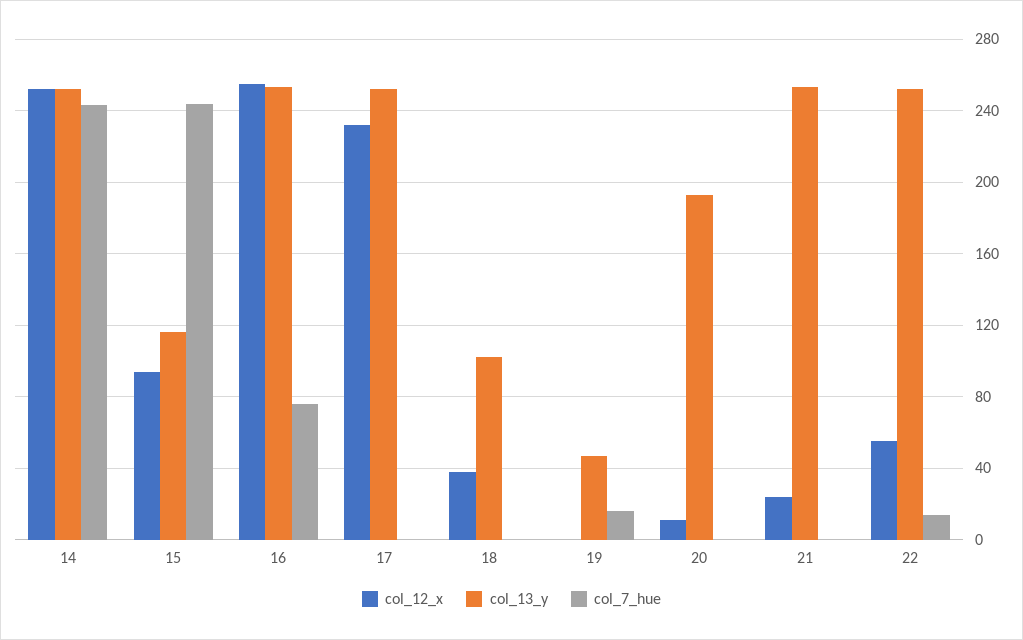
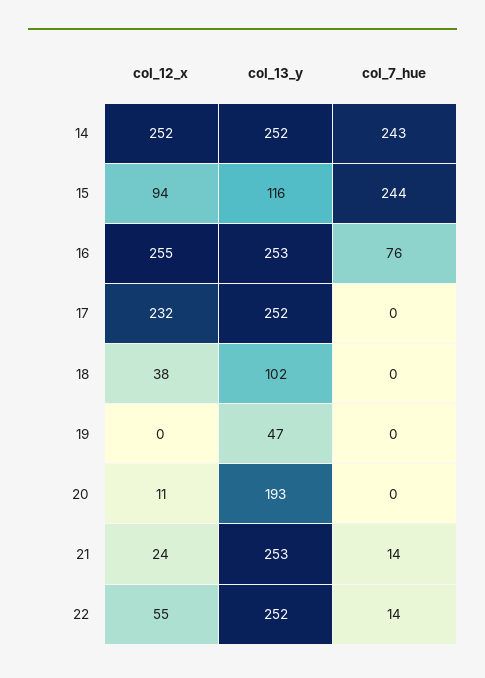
  {
    "col_12_x": {
      "14": 252,
      "15": 94,
      "16": 255,
      "17": 232,
      "18": 38,
      "19": 0,
      "20": 11,
      "21": 24,
      "22": 55
    },
    "col_13_y": {
      "14": 252,
      "15": 116,
      "16": 253,
      "17": 252,
      "18": 102,
      "19": 47,
      "20": 193,
      "21": 253,
      "22": 252
    },
    "col_7_hue": {
      "14": 243,
      "15": 244,
      "16": 76,
      "17": 0,
      "18": 0,
-     "19": 15,
+     "19": 0,
      "20": 0,
-     "21": 0,
+     "21": 14,
      "22": 14
    }
  }

